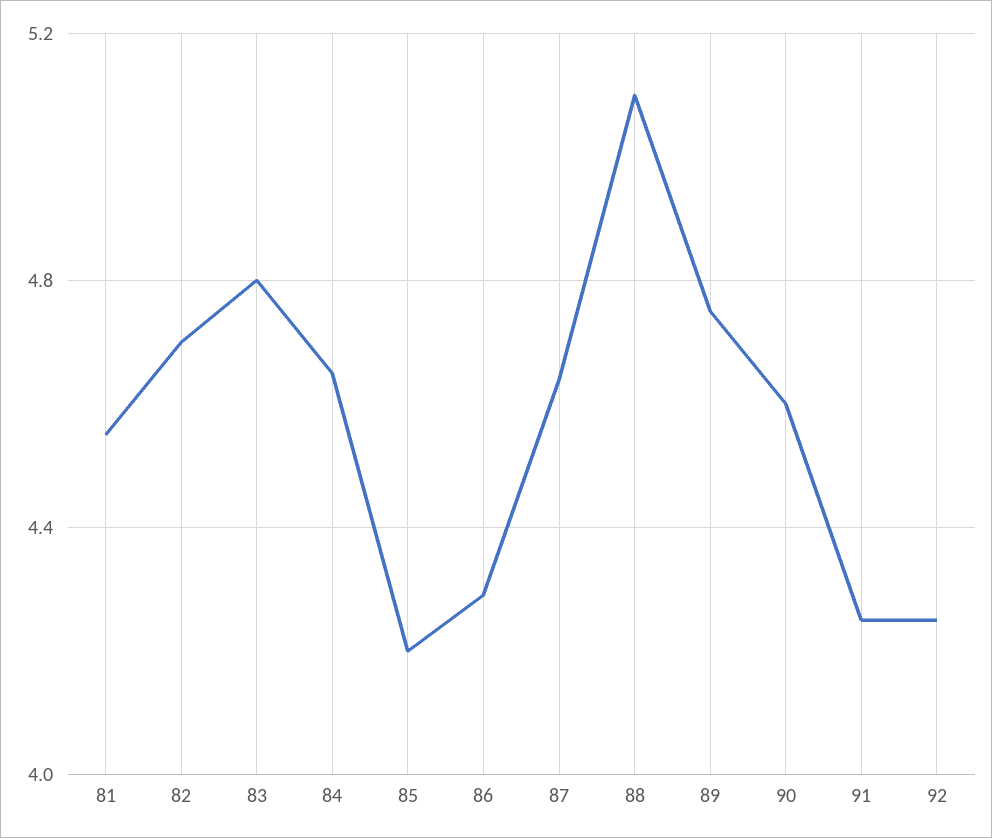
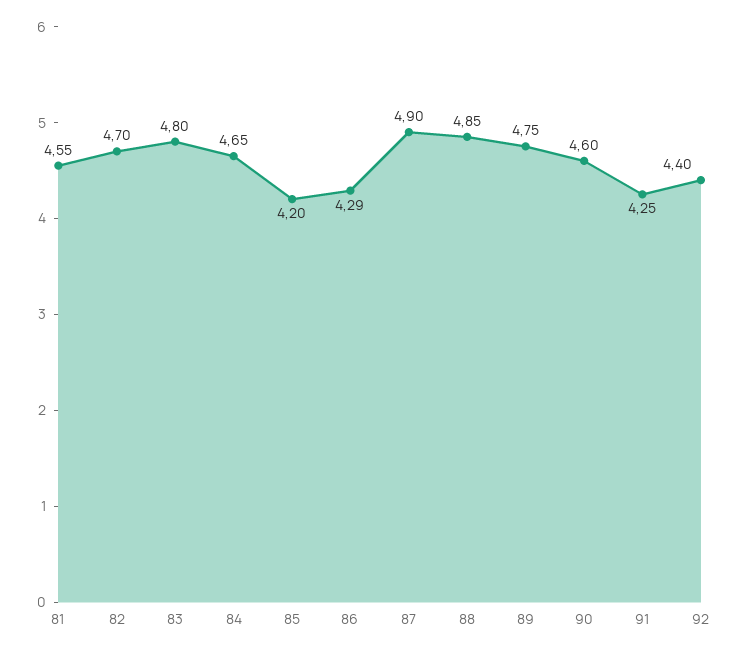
  {
    "81": 4.55,
    "82": 4.7,
    "83": 4.8,
    "84": 4.65,
    "85": 4.2,
    "86": 4.29,
-   "87": 4.65,
+   "87": 4.9,
-   "88": 5.1,
+   "88": 4.85,
    "89": 4.75,
    "90": 4.6,
    "91": 4.25,
-   "92": 4.25
+   "92": 4.4
  }

